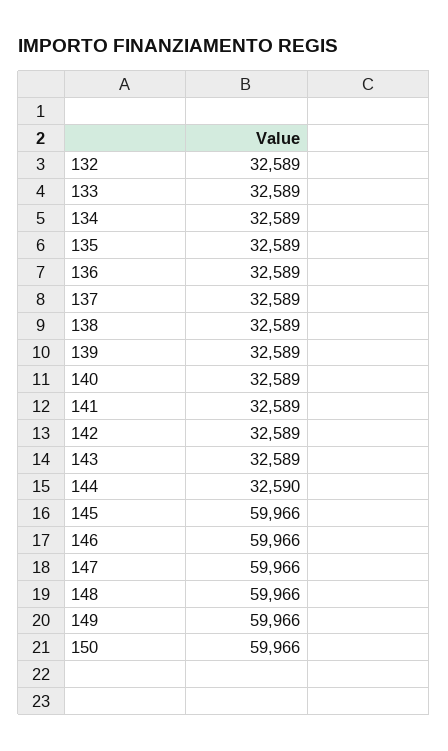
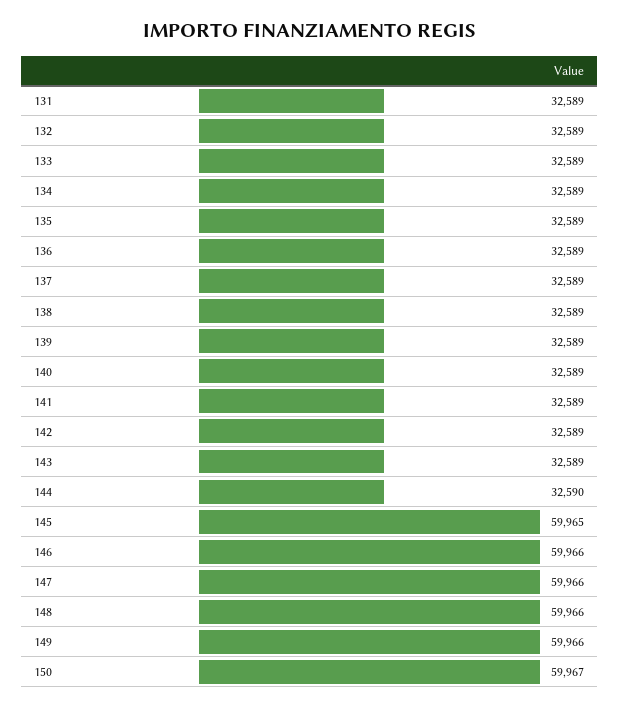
  {
    "132": 32589,
    "133": 32589,
    "134": 32589,
    "135": 32589,
    "136": 32589,
    "137": 32589,
    "138": 32589,
    "139": 32589,
    "140": 32589,
    "141": 32589,
    "142": 32589,
    "143": 32589,
    "144": 32590,
-   "145": 59966,
+   "145": 59965,
    "146": 59966,
    "147": 59966,
    "148": 59966,
    "149": 59966,
-   "150": 59966
+   "150": 59967,
+   "131": 32589
  }

